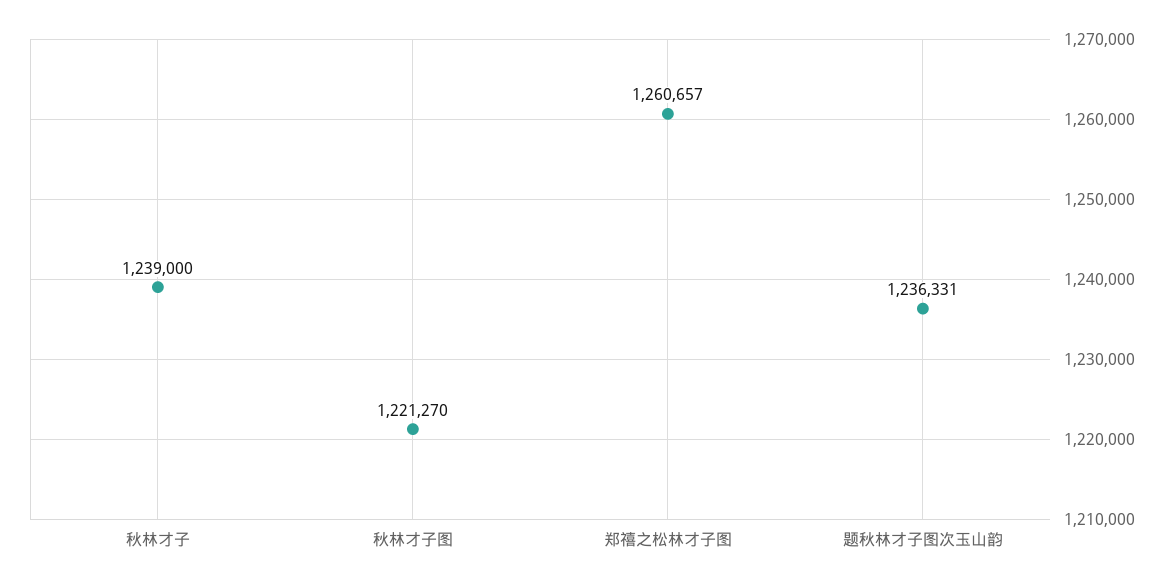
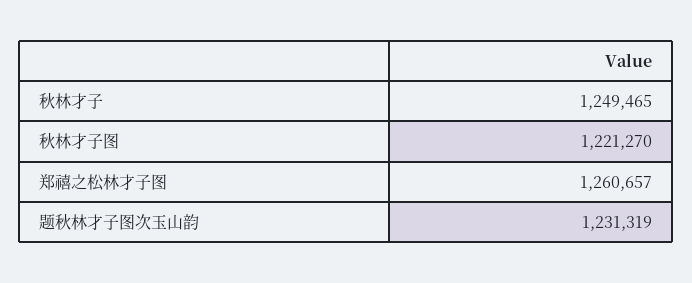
  {
-   "秋林才子": 1239000,
+   "秋林才子": 1249465,
    "秋林才子图": 1221270,
    "郑禧之松林才子图": 1260657,
-   "题秋林才子图次玉山韵": 1236331
+   "题秋林才子图次玉山韵": 1231319
  }

